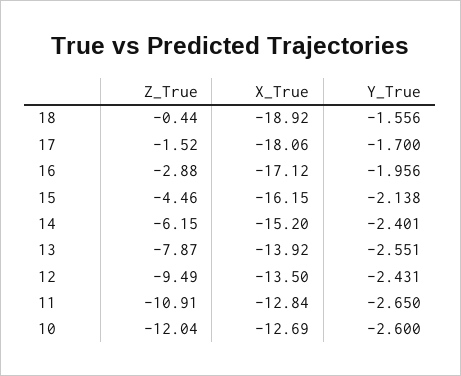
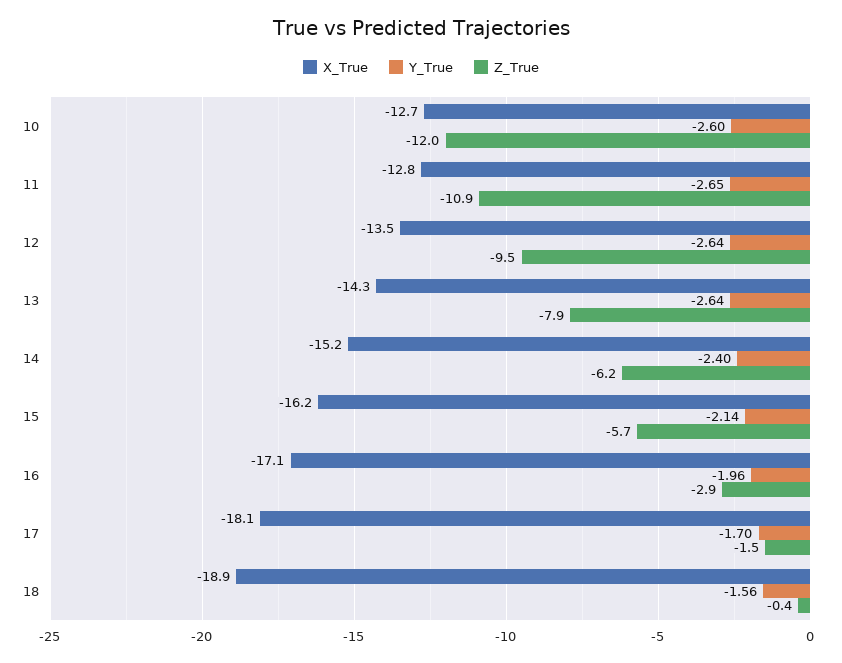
  {
    "Z_True": {
      "18": -0.44,
      "17": -1.52,
      "16": -2.88,
-     "15": -4.46,
+     "15": -5.7,
      "14": -6.15,
      "13": -7.87,
      "12": -9.49,
      "11": -10.91,
      "10": -12.04
    },
    "X_True": {
      "18": -18.92,
      "17": -18.06,
      "16": -17.12,
      "15": -16.15,
      "14": -15.2,
-     "13": -13.92,
+     "13": -14.3,
      "12": -13.5,
      "11": -12.84,
      "10": -12.69
    },
    "Y_True": {
      "18": -1.556,
      "17": -1.7,
      "16": -1.956,
      "15": -2.138,
      "14": -2.401,
-     "13": -2.551,
+     "13": -2.64,
-     "12": -2.431,
+     "12": -2.64,
      "11": -2.65,
      "10": -2.6
    }
  }

